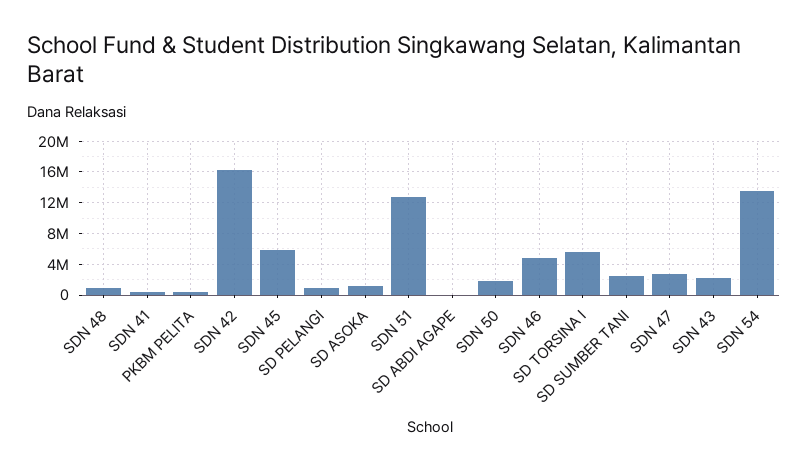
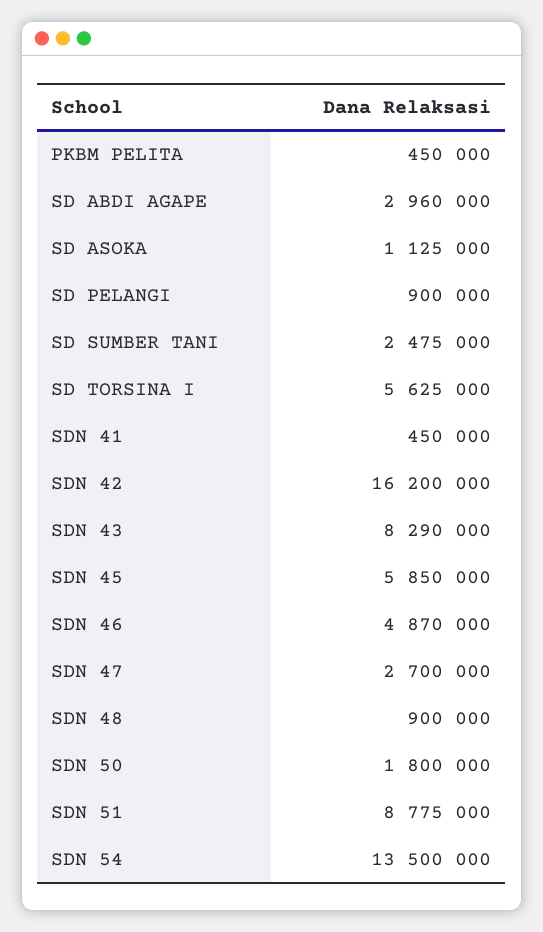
  {
    "SDN 48": 900000,
    "SDN 41": 450000,
    "PKBM PELITA": 450000,
    "SDN 42": 16200000,
    "SDN 45": 5850000,
    "SD PELANGI": 900000,
    "SD ASOKA": 1125000,
-   "SDN 51": 13000000,
+   "SDN 51": 8775000,
-   "SD ABDI AGAPE": 0,
+   "SD ABDI AGAPE": 2960000,
    "SDN 50": 1800000,
    "SDN 46": 4870000,
    "SD TORSINA I": 5625000,
    "SD SUMBER TANI": 2475000,
    "SDN 47": 2700000,
-   "SDN 43": 2000000,
+   "SDN 43": 8290000,
    "SDN 54": 13500000
  }

